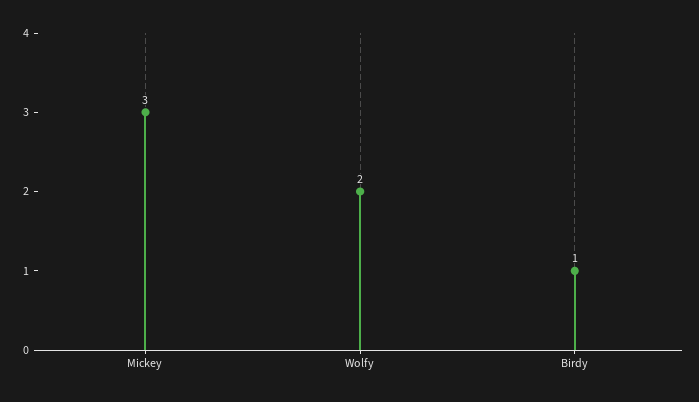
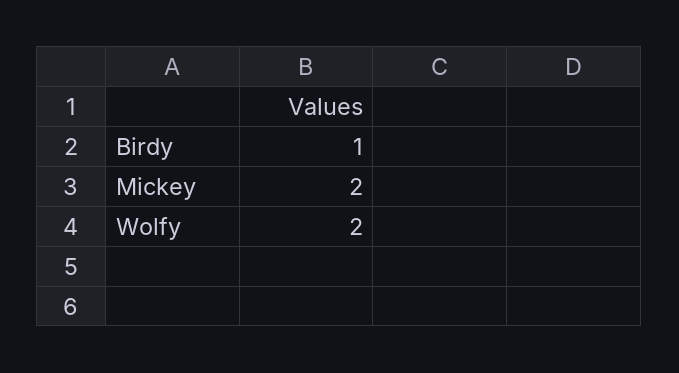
  {
-   "Mickey": 3,
+   "Mickey": 2,
    "Wolfy": 2,
    "Birdy": 1
  }

